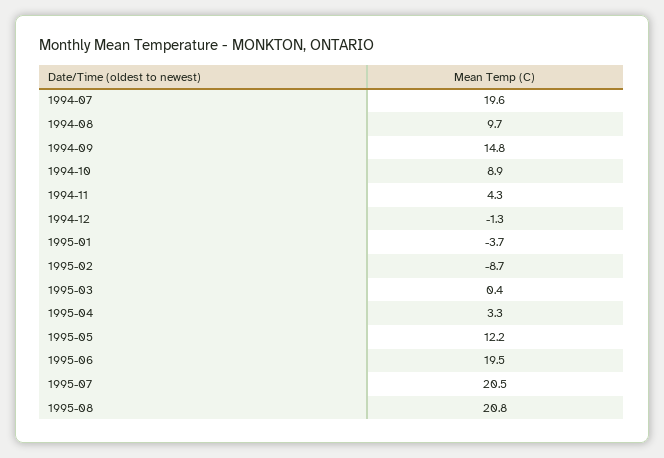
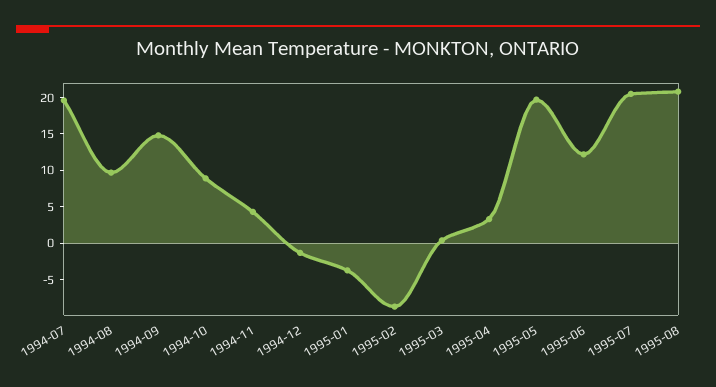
  {
    "1994-07": 19.6,
    "1994-08": 9.7,
    "1994-09": 14.8,
    "1994-10": 8.9,
    "1994-11": 4.3,
    "1994-12": -1.3,
    "1995-01": -3.7,
    "1995-02": -8.7,
    "1995-03": 0.4,
    "1995-04": 3.3,
-   "1995-05": 12.2,
+   "1995-05": 20,
-   "1995-06": 19.5,
+   "1995-06": 12.5,
    "1995-07": 20.5,
    "1995-08": 20.8
  }

